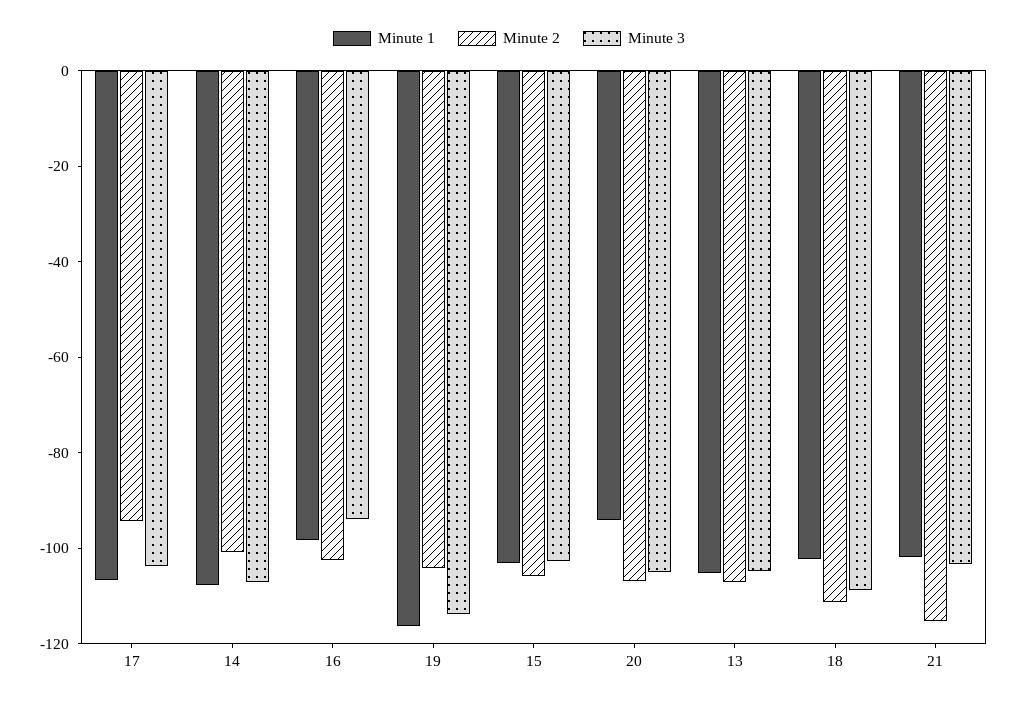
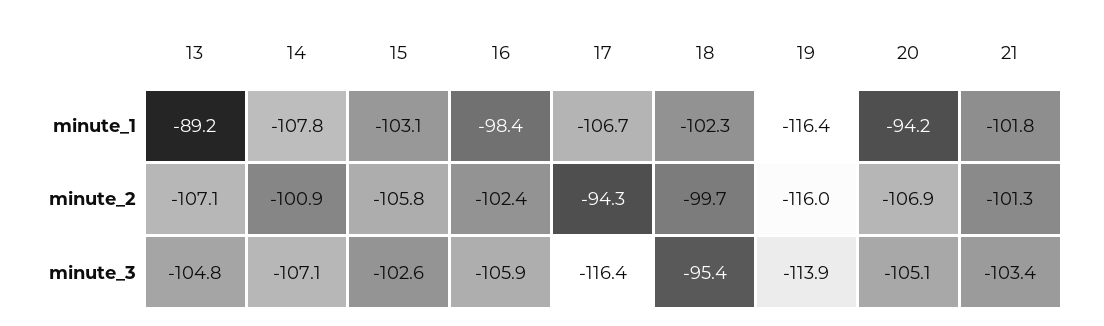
  {
    "Minute 1": {
      "17": -106.7,
      "14": -107.8,
      "16": -98.4,
      "19": -116.4,
      "15": -103.1,
      "20": -94.2,
-     "13": -105,
+     "13": -89.2,
      "18": -102.3,
      "21": -101.8
    },
    "Minute 2": {
      "17": -94.3,
      "14": -100.9,
      "16": -102.4,
-     "19": -105,
+     "19": -116,
      "15": -105.8,
      "20": -106.9,
      "13": -107.1,
-     "18": -110,
+     "18": -99.7,
-     "21": -115
+     "21": -101.3
    },
    "Minute 3": {
-     "17": -105,
+     "17": -116.4,
      "14": -107.1,
-     "16": -95,
+     "16": -105.9,
      "19": -113.9,
      "15": -102.6,
      "20": -105.1,
      "13": -104.8,
-     "18": -110,
+     "18": -95.4,
      "21": -103.4
    }
  }

